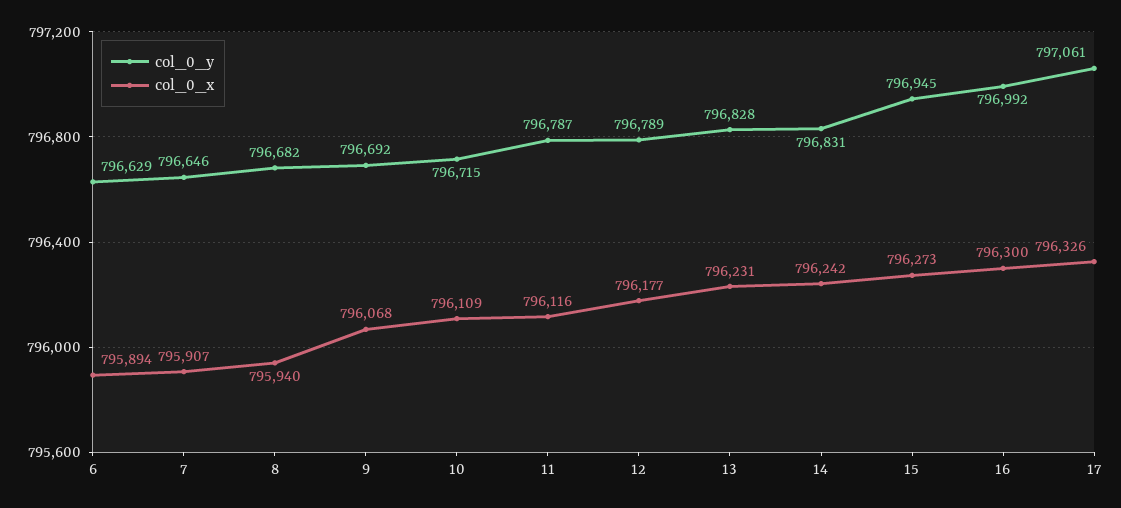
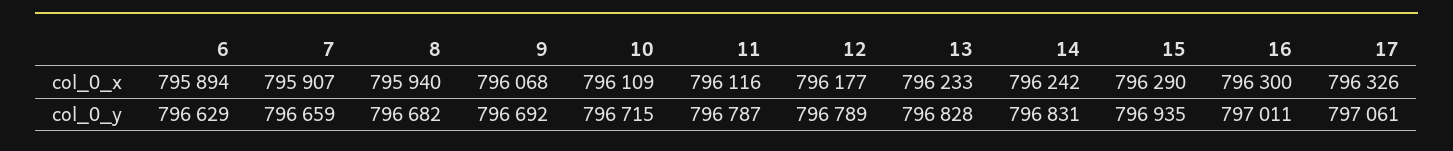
  {
    "col_0_y": {
      "6": 796629,
-     "7": 796646,
+     "7": 796659,
      "8": 796682,
      "9": 796692,
      "10": 796715,
      "11": 796787,
      "12": 796789,
      "13": 796828,
      "14": 796831,
-     "15": 796945,
+     "15": 796935,
-     "16": 796992,
+     "16": 797011,
      "17": 797061
    },
    "col_0_x": {
      "6": 795894,
      "7": 795907,
      "8": 795940,
      "9": 796068,
      "10": 796109,
      "11": 796116,
      "12": 796177,
-     "13": 796231,
+     "13": 796233,
      "14": 796242,
-     "15": 796273,
+     "15": 796290,
      "16": 796300,
      "17": 796326
    }
  }

